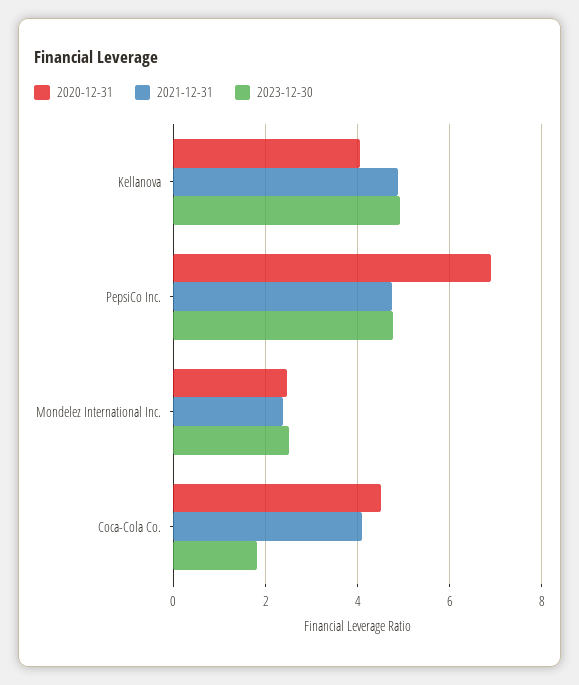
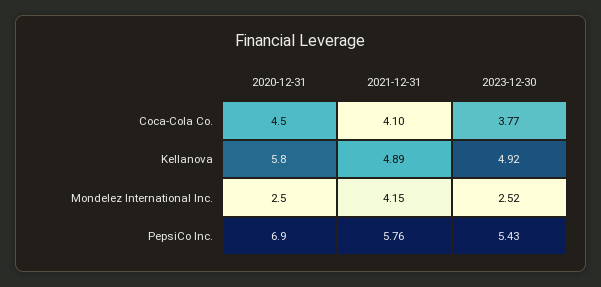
  {
    "2020-12-31": {
-     "Kellanova": 4,
+     "Kellanova": 5.8,
      "PepsiCo Inc.": 6.9,
      "Mondelez International Inc.": 2.5,
      "Coca-Cola Co.": 4.5
    },
    "2021-12-31": {
      "Kellanova": 4.89,
-     "PepsiCo Inc.": 4.8,
+     "PepsiCo Inc.": 5.76,
-     "Mondelez International Inc.": 2.4,
+     "Mondelez International Inc.": 4.15,
      "Coca-Cola Co.": 4.1
    },
    "2023-12-30": {
      "Kellanova": 4.92,
-     "PepsiCo Inc.": 4.8,
+     "PepsiCo Inc.": 5.43,
      "Mondelez International Inc.": 2.52,
-     "Coca-Cola Co.": 1.8
+     "Coca-Cola Co.": 3.77
    }
  }

